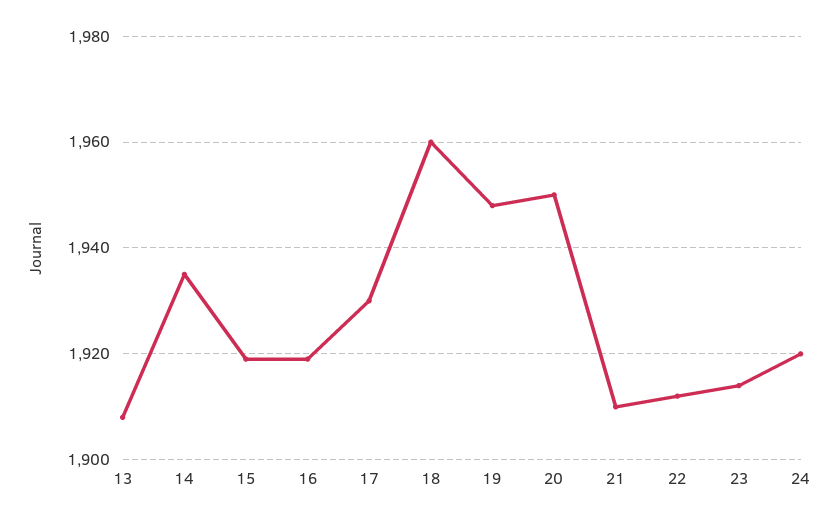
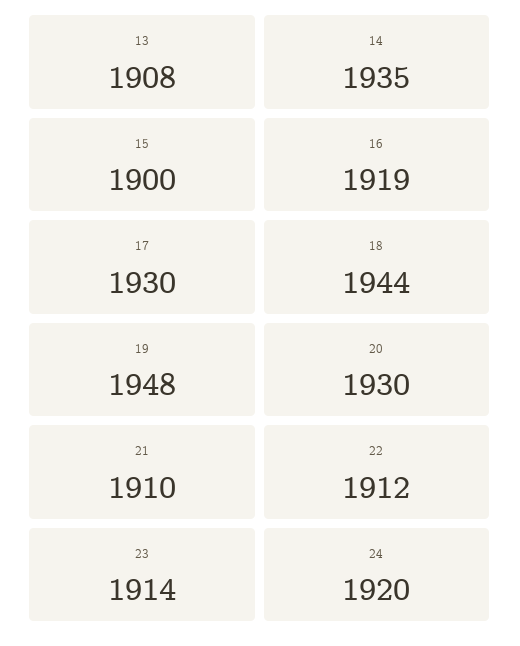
  {
    "13": 1908,
    "14": 1935,
-   "15": 1920,
+   "15": 1900,
    "16": 1919,
    "17": 1930,
-   "18": 1960,
+   "18": 1944,
    "19": 1948,
-   "20": 1950,
+   "20": 1930,
    "21": 1910,
    "22": 1912,
    "23": 1914,
    "24": 1920
  }

